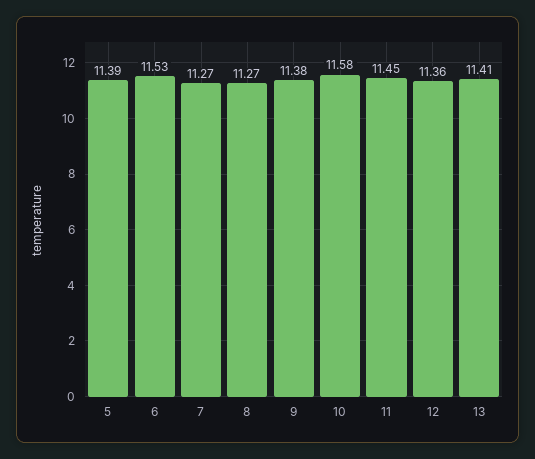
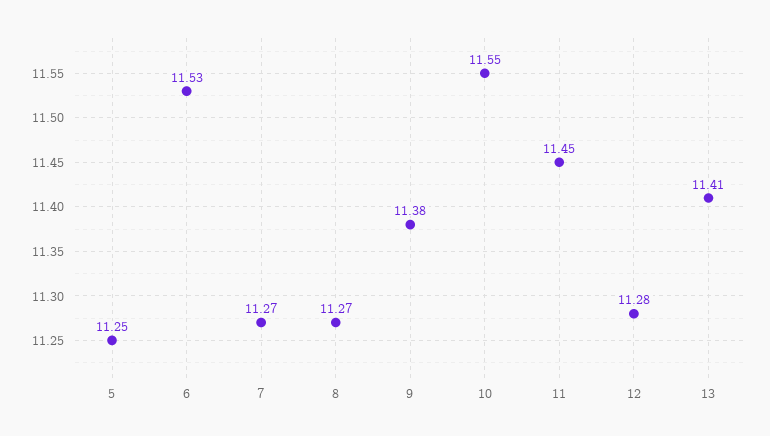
  {
-   "5": 11.39,
+   "5": 11.25,
    "6": 11.53,
    "7": 11.27,
    "8": 11.27,
    "9": 11.38,
-   "10": 11.58,
+   "10": 11.55,
    "11": 11.45,
-   "12": 11.36,
+   "12": 11.28,
    "13": 11.41
  }

